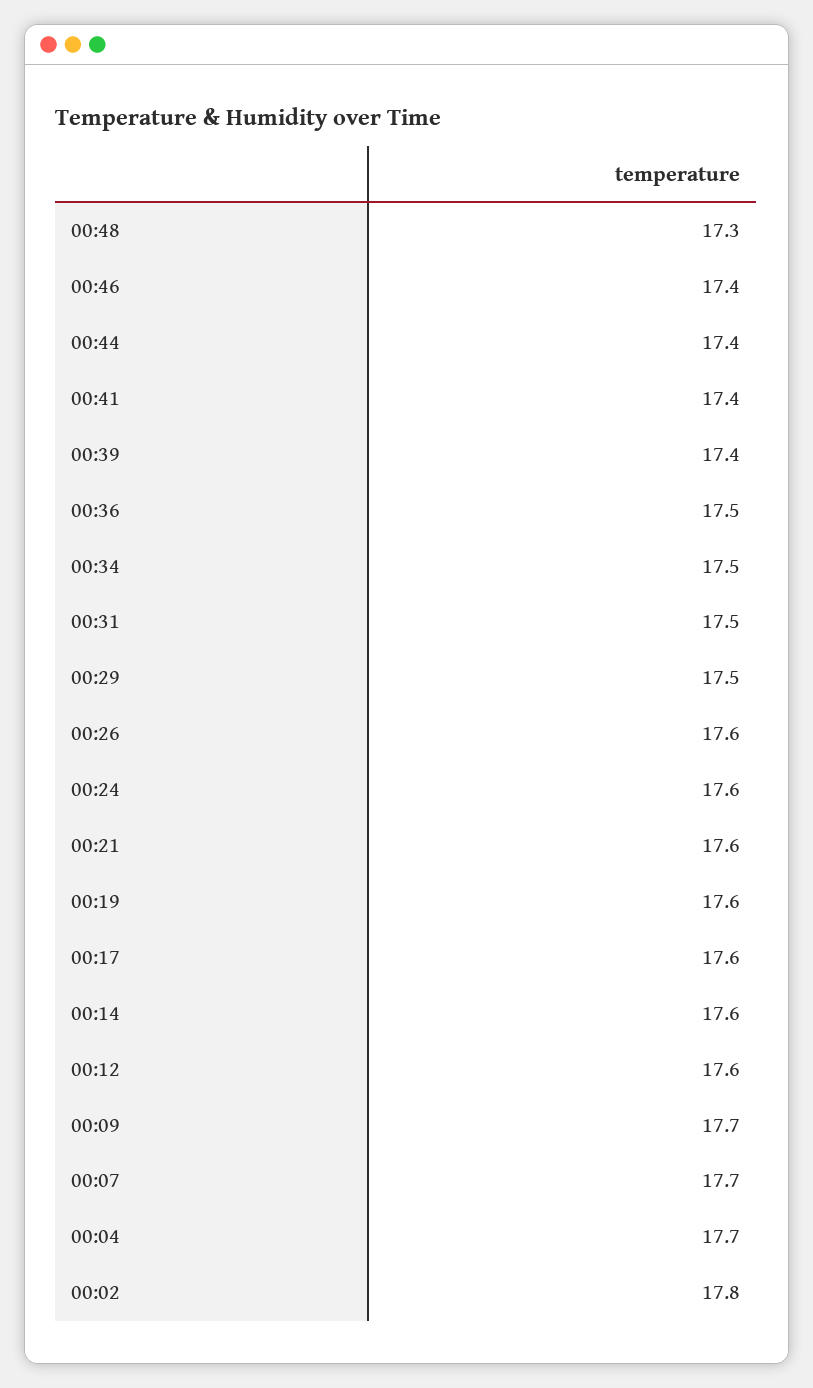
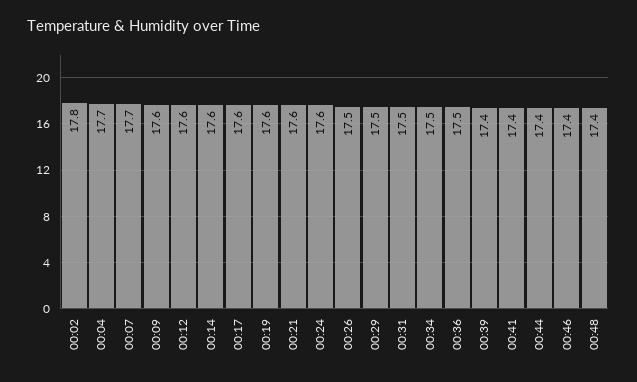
  {
-   "00:48": 17.3,
+   "00:48": 17.4,
    "00:46": 17.4,
    "00:44": 17.4,
    "00:41": 17.4,
    "00:39": 17.4,
    "00:36": 17.5,
    "00:34": 17.5,
    "00:31": 17.5,
    "00:29": 17.5,
-   "00:26": 17.6,
+   "00:26": 17.5,
    "00:24": 17.6,
    "00:21": 17.6,
    "00:19": 17.6,
    "00:17": 17.6,
    "00:14": 17.6,
    "00:12": 17.6,
-   "00:09": 17.7,
+   "00:09": 17.6,
    "00:07": 17.7,
    "00:04": 17.7,
    "00:02": 17.8
  }

